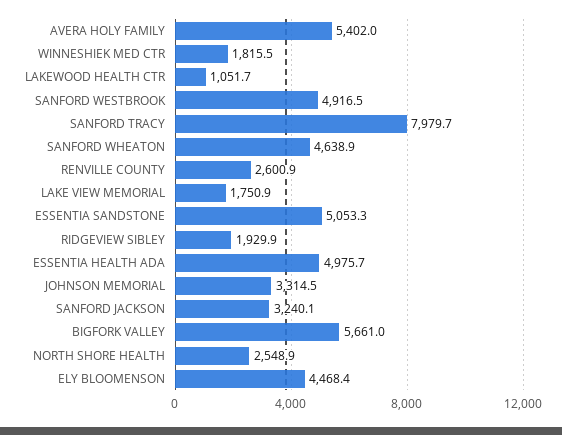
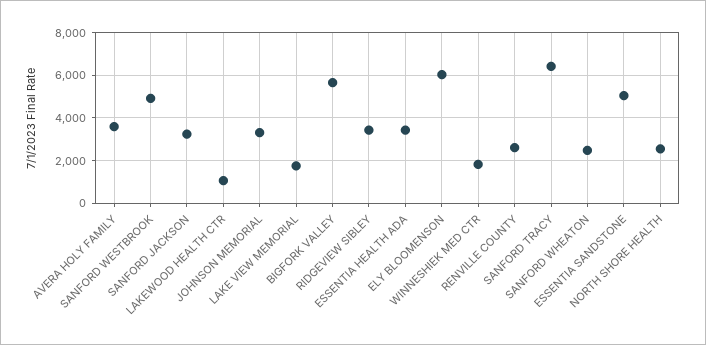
  {
-   "AVERA HOLY FAMILY": 5402,
+   "AVERA HOLY FAMILY": 3500,
    "WINNESHIEK MED CTR": 1815.5,
    "LAKEWOOD HEALTH CTR": 1051.7,
    "SANFORD WESTBROOK": 4916.5,
-   "SANFORD TRACY": 7979.7,
+   "SANFORD TRACY": 6500,
-   "SANFORD WHEATON": 4638.9,
+   "SANFORD WHEATON": 2500,
    "RENVILLE COUNTY": 2600.9,
    "LAKE VIEW MEMORIAL": 1750.9,
    "ESSENTIA SANDSTONE": 5053.3,
-   "RIDGEVIEW SIBLEY": 1929.9,
+   "RIDGEVIEW SIBLEY": 3500,
-   "ESSENTIA HEALTH ADA": 4975.7,
+   "ESSENTIA HEALTH ADA": 3500,
    "JOHNSON MEMORIAL": 3314.5,
    "SANFORD JACKSON": 3240.1,
    "BIGFORK VALLEY": 5661,
    "NORTH SHORE HEALTH": 2548.9,
-   "ELY BLOOMENSON": 4468.4
+   "ELY BLOOMENSON": 6000
  }

